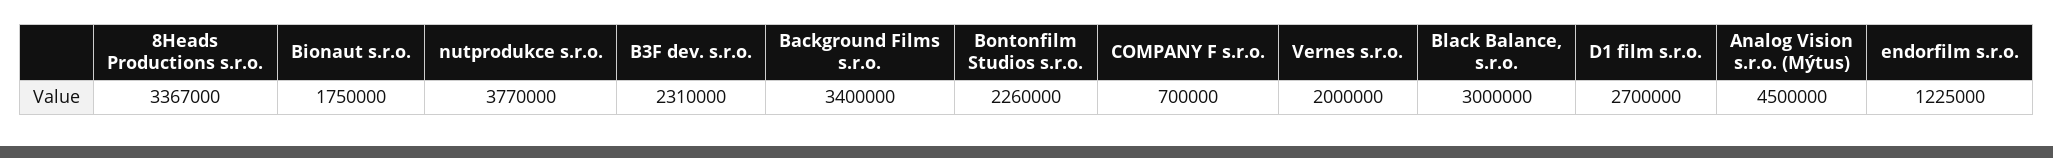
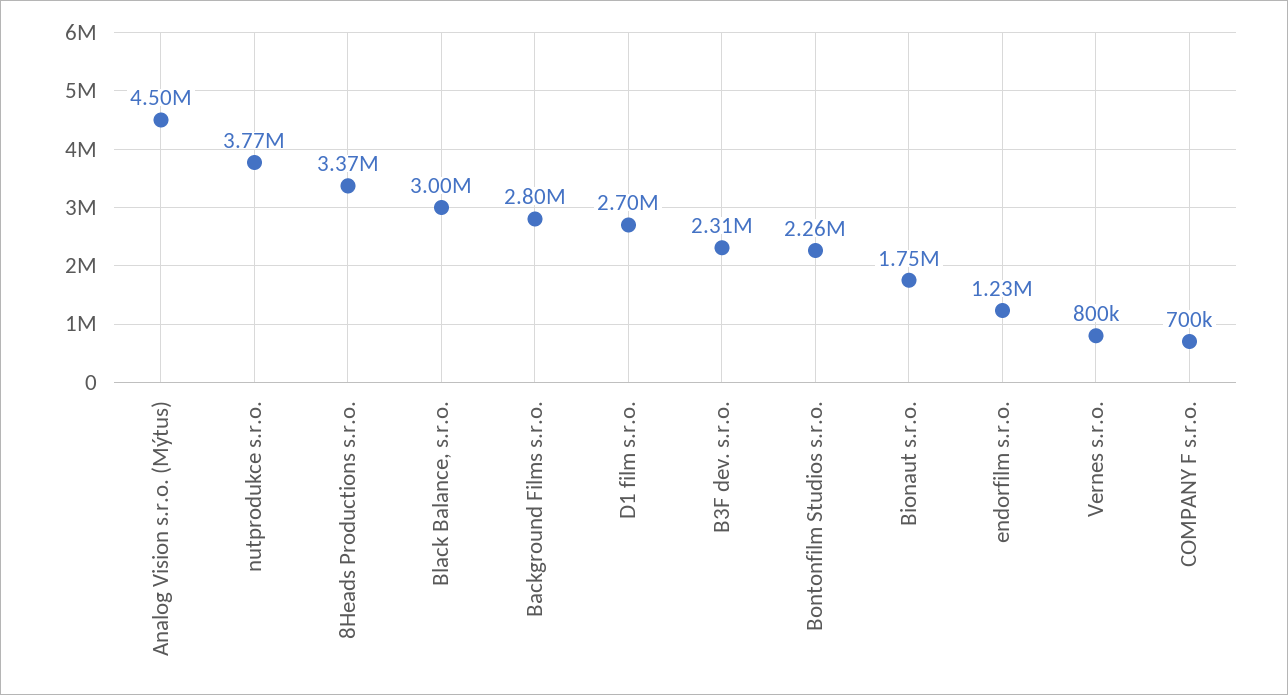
  {
    "8Heads Productions s.r.o.": 3367000,
    "Bionaut s.r.o.": 1750000,
    "nutprodukce s.r.o.": 3770000,
    "B3F dev. s.r.o.": 2310000,
-   "Background Films s.r.o.": 3400000,
+   "Background Films s.r.o.": 2800000,
    "Bontonfilm Studios s.r.o.": 2260000,
    "COMPANY F s.r.o.": 700000,
-   "Vernes s.r.o.": 2000000,
+   "Vernes s.r.o.": 800000,
    "Black Balance, s.r.o.": 3000000,
    "D1 film s.r.o.": 2700000,
    "Analog Vision s.r.o. (Mýtus)": 4500000,
    "endorfilm s.r.o.": 1225000
  }

